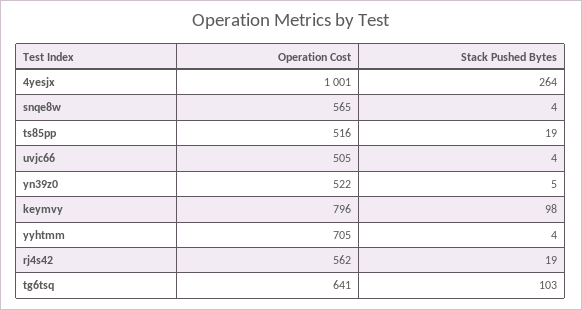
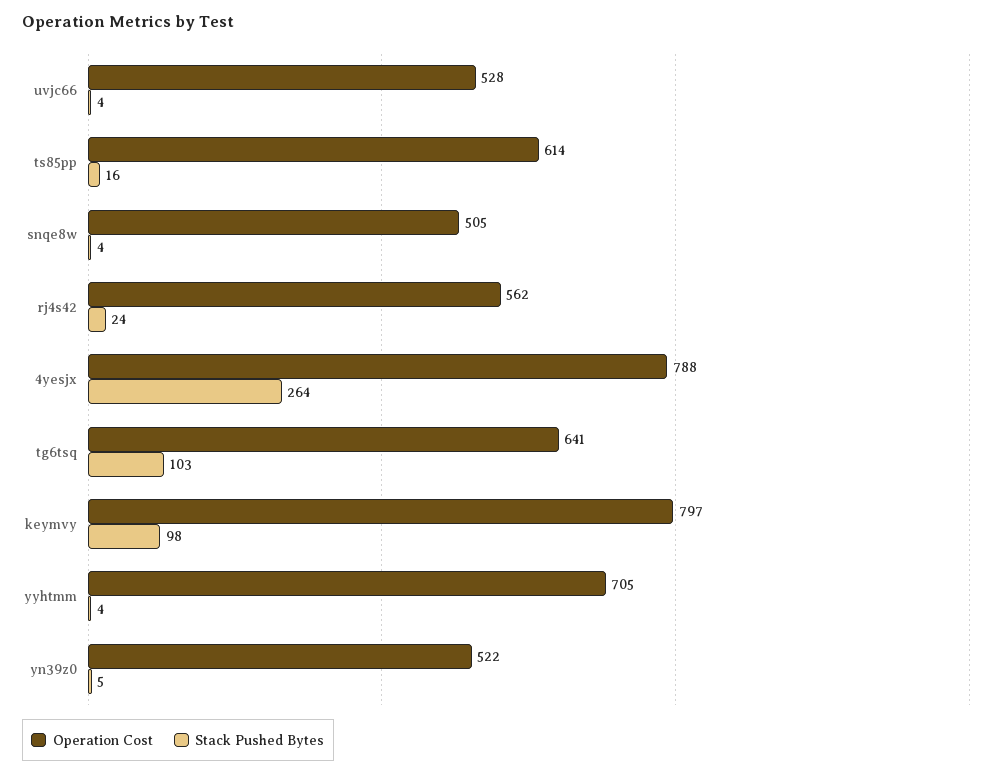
  {
    "Operation Cost": {
-     "4yesjx": 1001,
+     "4yesjx": 788,
-     "snqe8w": 565,
+     "snqe8w": 505,
-     "ts85pp": 516,
+     "ts85pp": 614,
-     "uvjc66": 505,
+     "uvjc66": 528,
      "yn39z0": 522,
-     "keymvy": 796,
+     "keymvy": 797,
      "yyhtmm": 705,
      "rj4s42": 562,
      "tg6tsq": 641
    },
    "Stack Pushed Bytes": {
      "4yesjx": 264,
      "snqe8w": 4,
-     "ts85pp": 19,
+     "ts85pp": 16,
      "uvjc66": 4,
      "yn39z0": 5,
      "keymvy": 98,
      "yyhtmm": 4,
-     "rj4s42": 19,
+     "rj4s42": 24,
      "tg6tsq": 103
    }
  }

